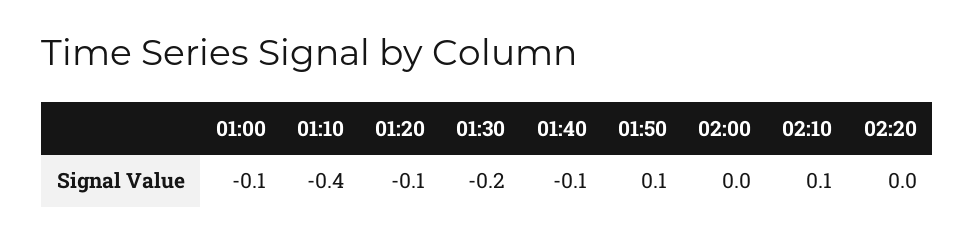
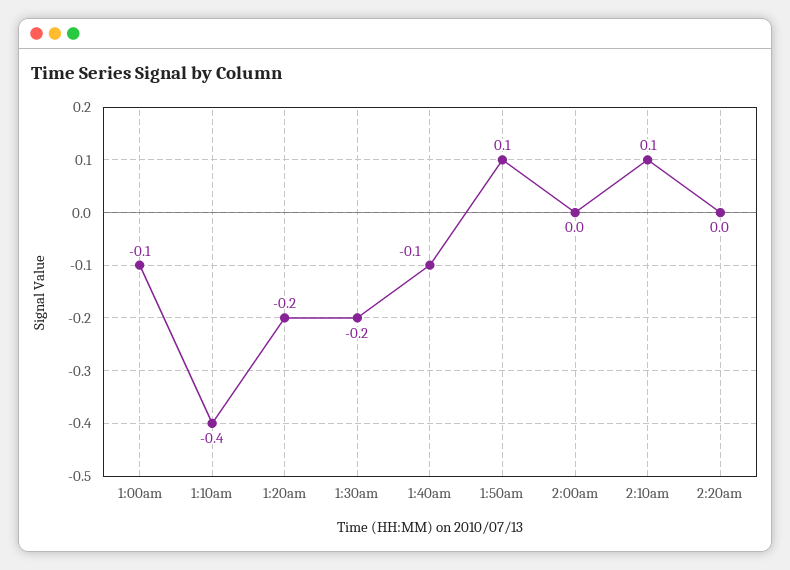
  {
    "01:00": -0.1,
    "01:10": -0.4,
-   "01:20": -0.1,
+   "01:20": -0.2,
    "01:30": -0.2,
    "01:40": -0.1,
    "01:50": 0.1,
    "02:00": 0,
    "02:10": 0.1,
    "02:20": 0
  }

